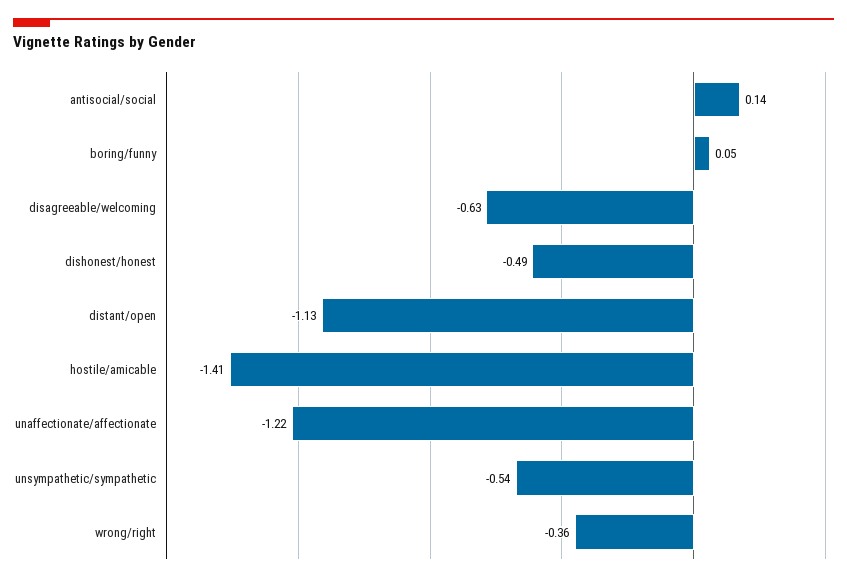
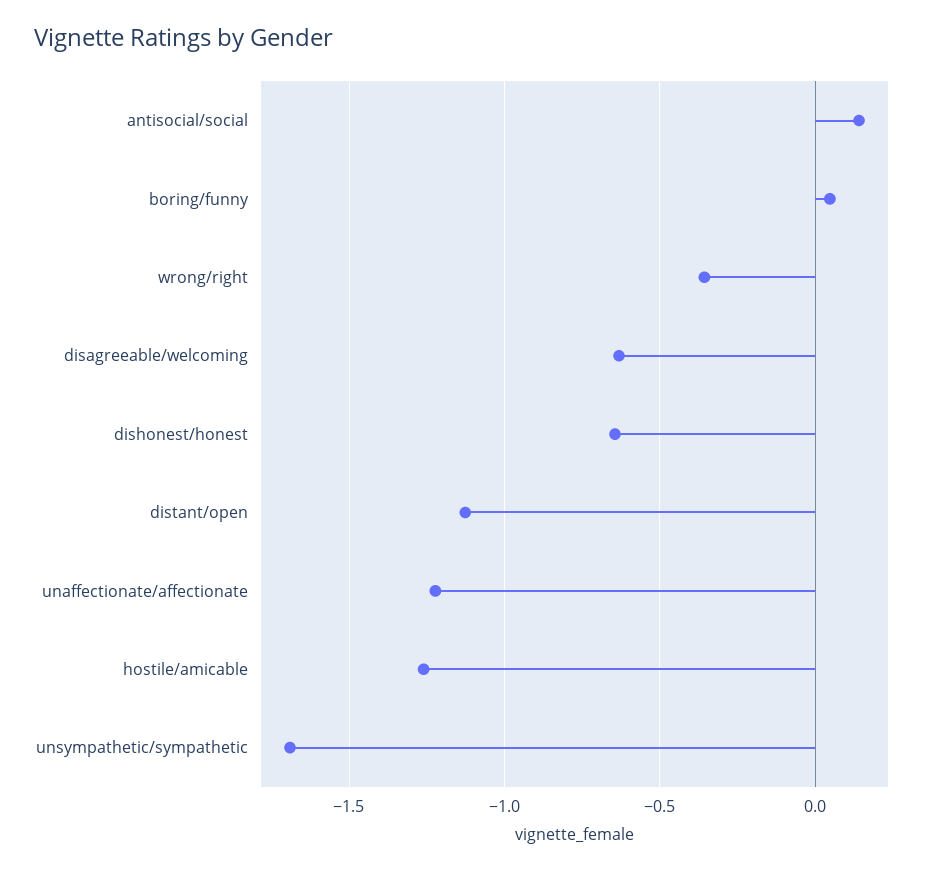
  {
    "antisocial/social": 0.14,
    "boring/funny": 0.05,
    "disagreeable/welcoming": -0.63,
-   "dishonest/honest": -0.49,
+   "dishonest/honest": -0.65,
    "distant/open": -1.13,
-   "hostile/amicable": -1.41,
+   "hostile/amicable": -1.25,
    "unaffectionate/affectionate": -1.22,
-   "unsympathetic/sympathetic": -0.54,
+   "unsympathetic/sympathetic": -1.7,
    "wrong/right": -0.36
  }

